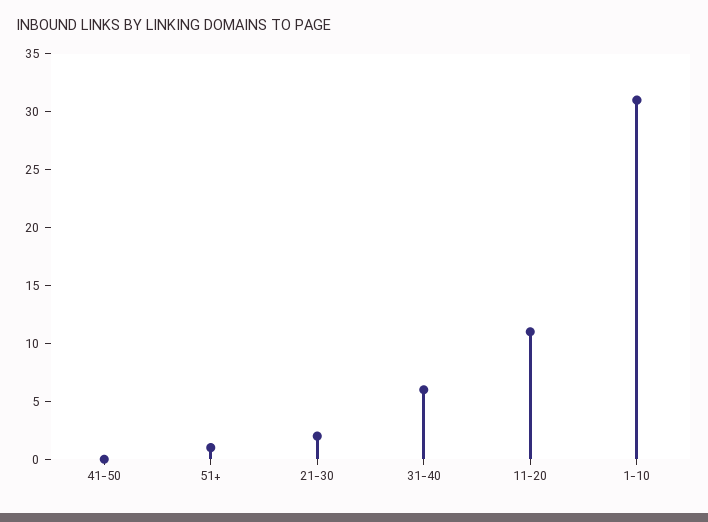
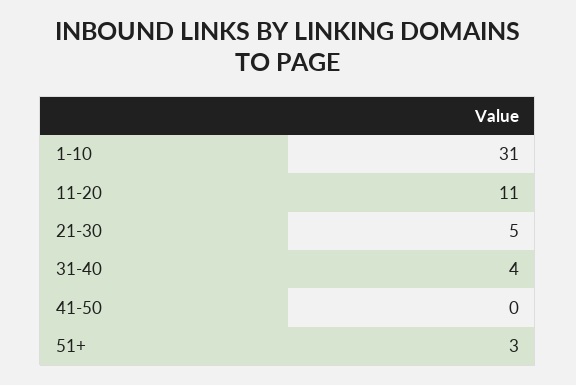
  {
    "41-50": 0,
-   "51+": 1,
+   "51+": 3,
-   "21-30": 2,
+   "21-30": 5,
-   "31-40": 6,
+   "31-40": 4,
    "11-20": 11,
    "1-10": 31
  }

